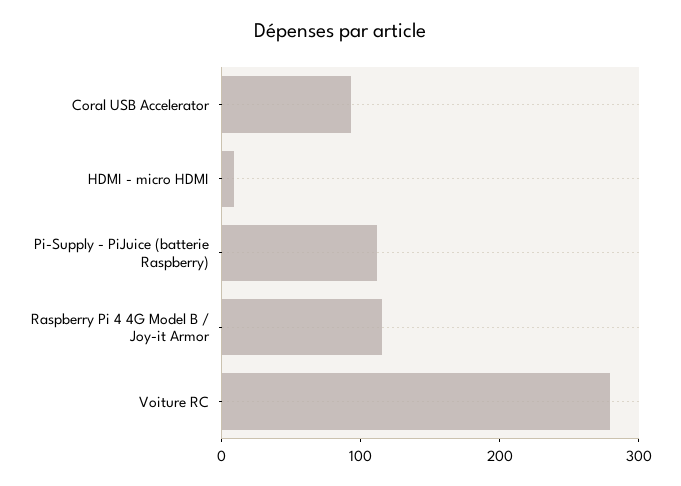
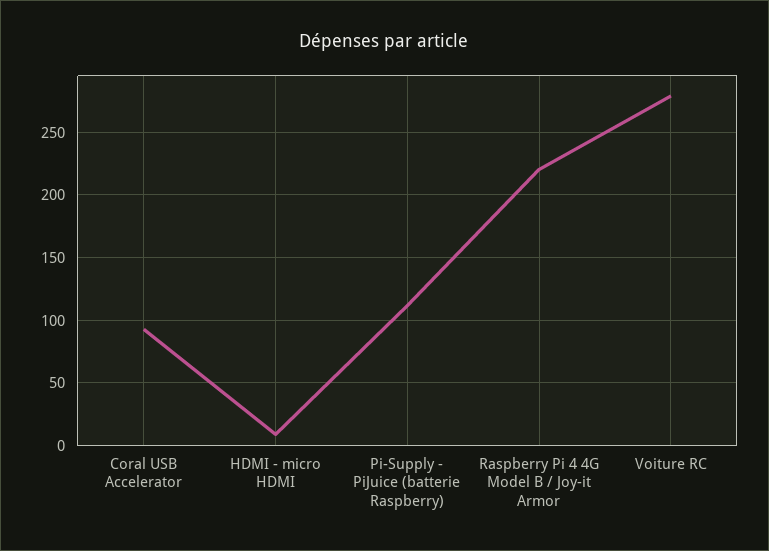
  {
    "Coral USB Accelerator": 95,
    "HDMI - micro HDMI": 10,
    "Pi-Supply - PiJuice (batterie Raspberry)": 110,
-   "Raspberry Pi 4 4G Model B / Joy-it Armor": 120,
+   "Raspberry Pi 4 4G Model B / Joy-it Armor": 220,
    "Voiture RC": 280
  }

